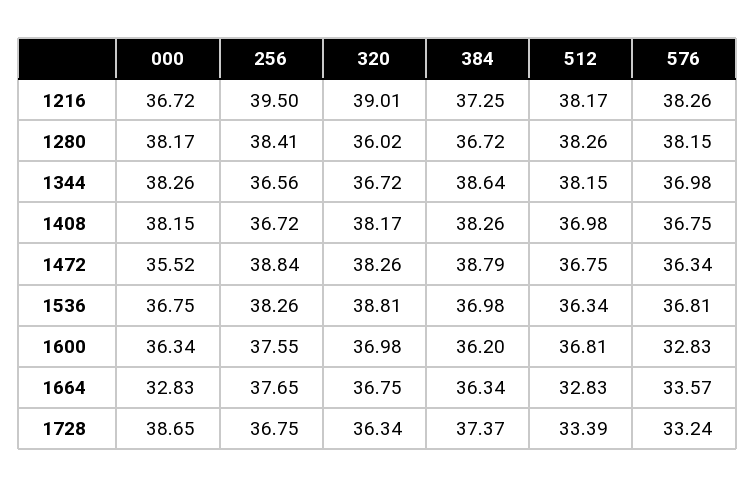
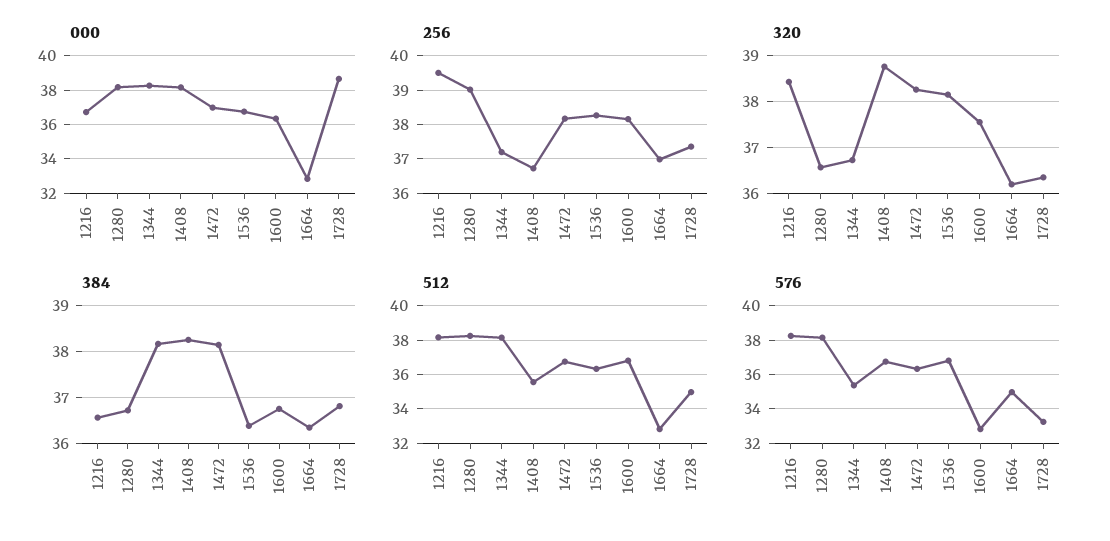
  {
    "000": {
      "1216": 36.72,
      "1280": 38.17,
      "1344": 38.26,
      "1408": 38.15,
-     "1472": 35.52,
+     "1472": 37,
      "1536": 36.75,
      "1600": 36.34,
      "1664": 32.83,
      "1728": 38.65
    },
    "256": {
      "1216": 39.5,
-     "1280": 38.41,
+     "1280": 39,
-     "1344": 36.56,
+     "1344": 37.2,
      "1408": 36.72,
-     "1472": 38.84,
+     "1472": 38.2,
      "1536": 38.26,
-     "1600": 37.55,
+     "1600": 38.2,
-     "1664": 37.65,
+     "1664": 37,
-     "1728": 36.75
+     "1728": 37.4
    },
    "320": {
-     "1216": 39.01,
+     "1216": 38.4,
-     "1280": 36.02,
+     "1280": 36.6,
      "1344": 36.72,
-     "1408": 38.17,
+     "1408": 38.8,
      "1472": 38.26,
-     "1536": 38.81,
+     "1536": 38.2,
-     "1600": 36.98,
+     "1600": 37.6,
-     "1664": 36.75,
+     "1664": 36.2,
      "1728": 36.34
    },
    "384": {
-     "1216": 37.25,
+     "1216": 36.6,
      "1280": 36.72,
-     "1344": 38.64,
+     "1344": 38.2,
      "1408": 38.26,
-     "1472": 38.79,
+     "1472": 38.2,
-     "1536": 36.98,
+     "1536": 36.4,
-     "1600": 36.2,
+     "1600": 36.8,
      "1664": 36.34,
-     "1728": 37.37
+     "1728": 36.8
    },
    "512": {
      "1216": 38.17,
      "1280": 38.26,
      "1344": 38.15,
-     "1408": 36.98,
+     "1408": 35.5,
      "1472": 36.75,
      "1536": 36.34,
      "1600": 36.81,
      "1664": 32.83,
-     "1728": 33.39
+     "1728": 35
    },
    "576": {
      "1216": 38.26,
      "1280": 38.15,
-     "1344": 36.98,
+     "1344": 35.5,
      "1408": 36.75,
      "1472": 36.34,
      "1536": 36.81,
      "1600": 32.83,
-     "1664": 33.57,
+     "1664": 35,
      "1728": 33.24
    }
  }

